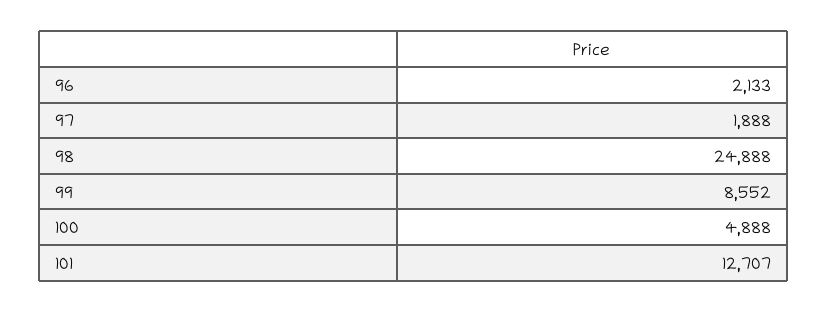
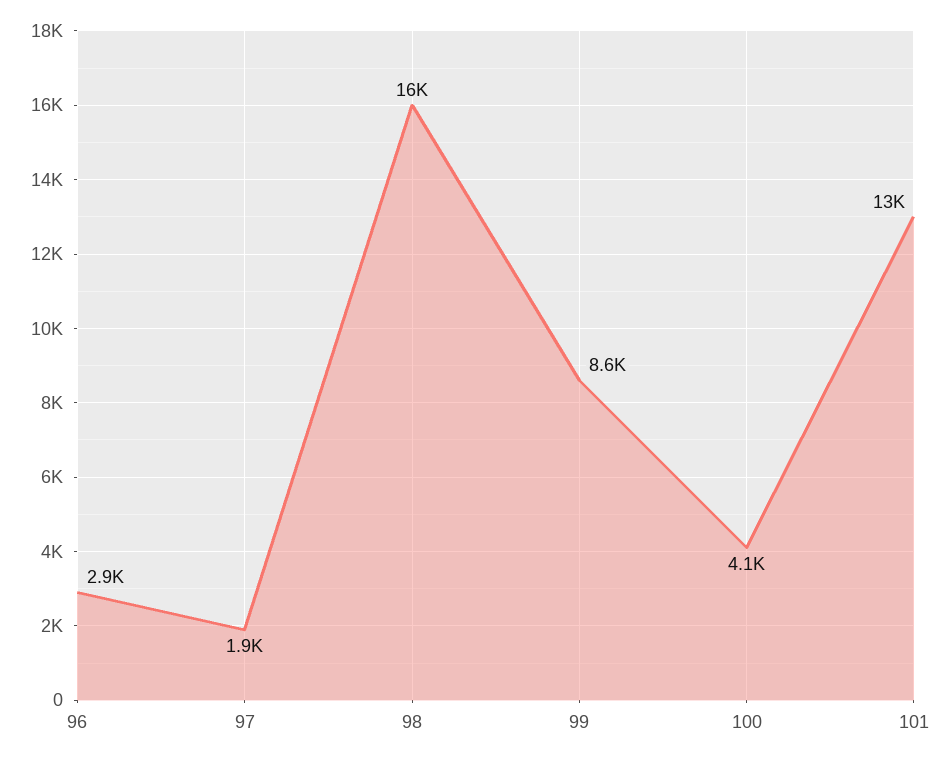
  {
-   "96": 2133,
+   "96": 2900,
    "97": 1888,
-   "98": 24888,
+   "98": 16000,
    "99": 8552,
-   "100": 4888,
+   "100": 4100,
    "101": 12707
  }

